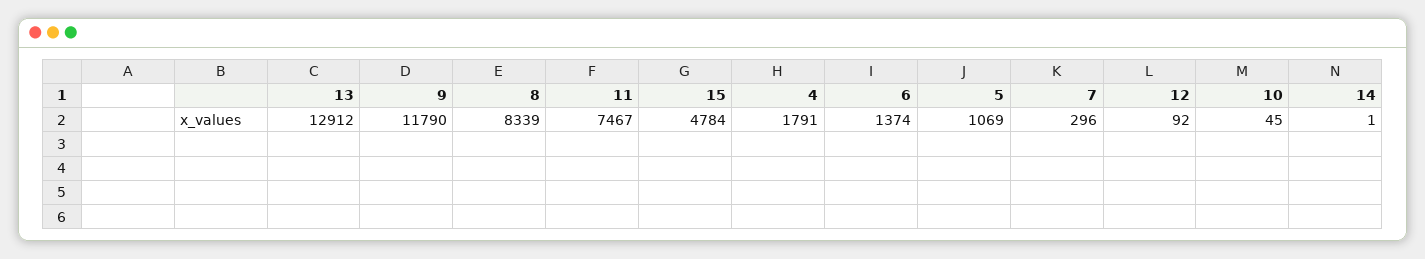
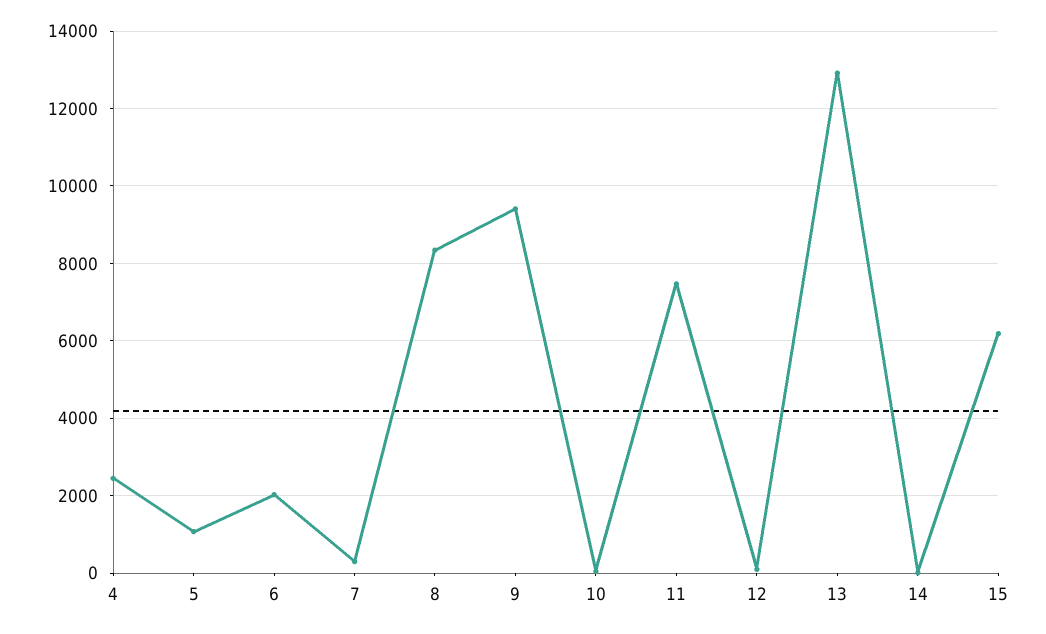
  {
    "13": 12912,
-   "9": 11790,
+   "9": 9400,
    "8": 8339,
    "11": 7467,
-   "15": 4784,
+   "15": 6200,
-   "4": 1791,
+   "4": 2400,
-   "6": 1374,
+   "6": 2000,
    "5": 1069,
    "7": 296,
    "12": 92,
    "10": 45,
    "14": 1
  }

